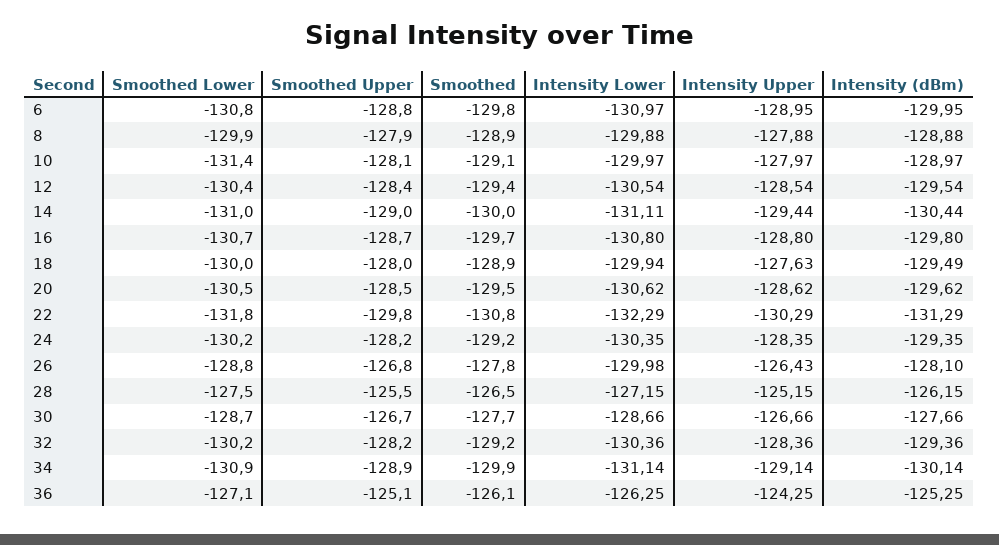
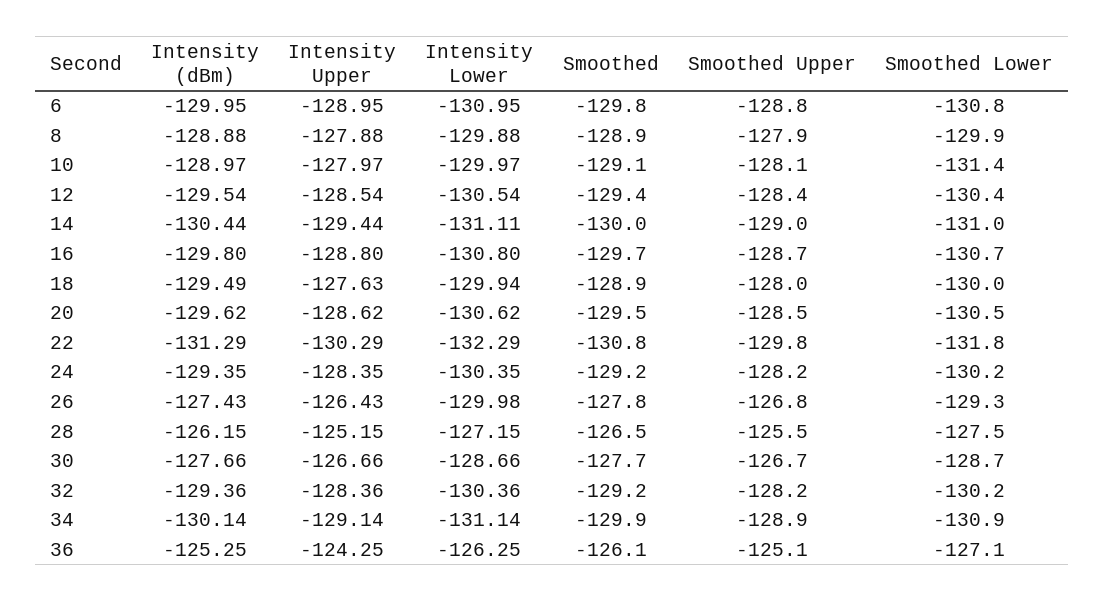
  {
    "Smoothed Lower": {
      "6": -130.8,
      "8": -129.9,
      "10": -131.4,
      "12": -130.4,
      "14": -131,
      "16": -130.7,
      "18": -130,
      "20": -130.5,
      "22": -131.8,
      "24": -130.2,
-     "26": -128.8,
+     "26": -129.3,
      "28": -127.5,
      "30": -128.7,
      "32": -130.2,
      "34": -130.9,
      "36": -127.1
    },
    "Smoothed Upper": {
      "6": -128.8,
      "8": -127.9,
      "10": -128.1,
      "12": -128.4,
      "14": -129,
      "16": -128.7,
      "18": -128,
      "20": -128.5,
      "22": -129.8,
      "24": -128.2,
      "26": -126.8,
      "28": -125.5,
      "30": -126.7,
      "32": -128.2,
      "34": -128.9,
      "36": -125.1
    },
    "Smoothed": {
      "6": -129.8,
      "8": -128.9,
      "10": -129.1,
      "12": -129.4,
      "14": -130,
      "16": -129.7,
      "18": -128.9,
      "20": -129.5,
      "22": -130.8,
      "24": -129.2,
      "26": -127.8,
      "28": -126.5,
      "30": -127.7,
      "32": -129.2,
      "34": -129.9,
      "36": -126.1
    },
    "Intensity Lower": {
-     "6": -130.97,
+     "6": -130.95,
      "8": -129.88,
      "10": -129.97,
      "12": -130.54,
      "14": -131.11,
      "16": -130.8,
      "18": -129.94,
      "20": -130.62,
      "22": -132.29,
      "24": -130.35,
      "26": -129.98,
      "28": -127.15,
      "30": -128.66,
      "32": -130.36,
      "34": -131.14,
      "36": -126.25
    },
    "Intensity Upper": {
      "6": -128.95,
      "8": -127.88,
      "10": -127.97,
      "12": -128.54,
      "14": -129.44,
      "16": -128.8,
      "18": -127.63,
      "20": -128.62,
      "22": -130.29,
      "24": -128.35,
      "26": -126.43,
      "28": -125.15,
      "30": -126.66,
      "32": -128.36,
      "34": -129.14,
      "36": -124.25
    },
    "Intensity (dBm)": {
      "6": -129.95,
      "8": -128.88,
      "10": -128.97,
      "12": -129.54,
      "14": -130.44,
      "16": -129.8,
      "18": -129.49,
      "20": -129.62,
      "22": -131.29,
      "24": -129.35,
-     "26": -128.1,
+     "26": -127.43,
      "28": -126.15,
      "30": -127.66,
      "32": -129.36,
      "34": -130.14,
      "36": -125.25
    }
  }

